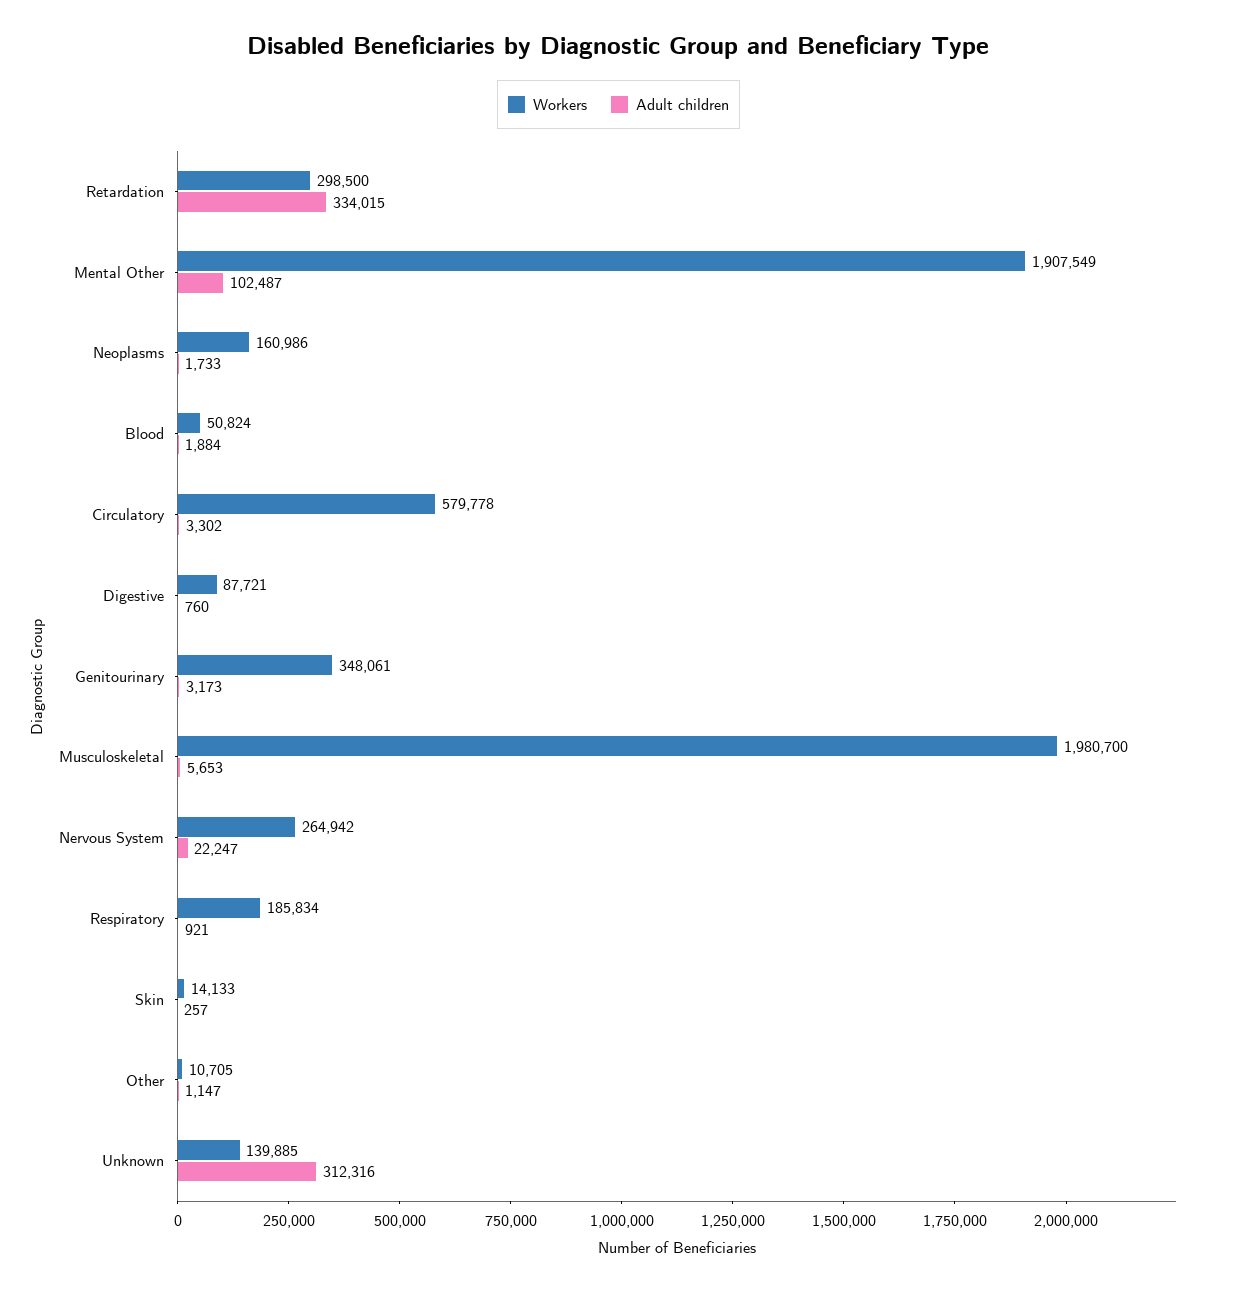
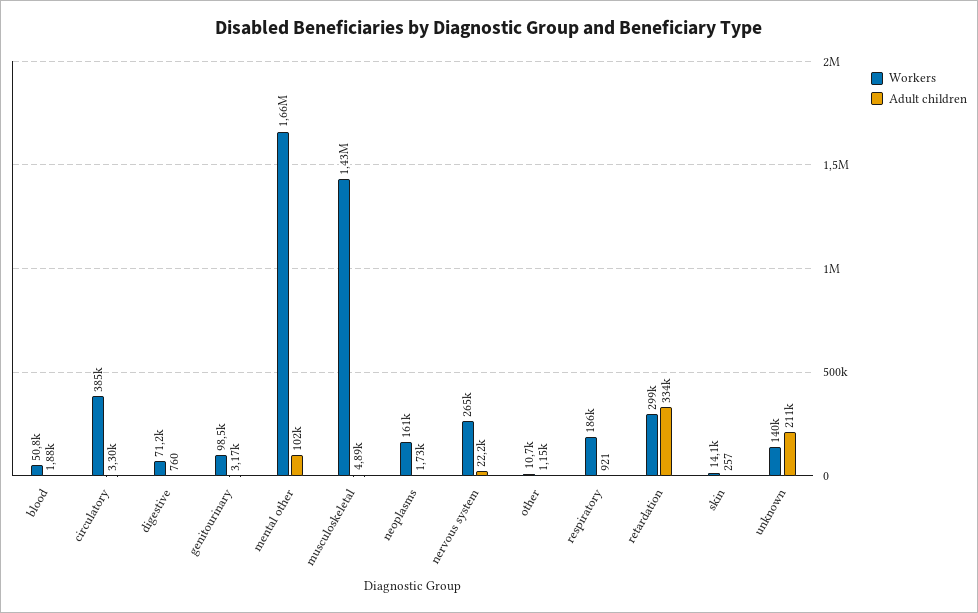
  {
    "Workers": {
      "Retardation": 298500,
-     "Mental Other": 1907549,
+     "Mental Other": 1660000,
      "Neoplasms": 160986,
      "Blood": 50824,
-     "Circulatory": 579778,
+     "Circulatory": 385000,
-     "Digestive": 87721,
+     "Digestive": 71200,
-     "Genitourinary": 348061,
+     "Genitourinary": 98500,
-     "Musculoskeletal": 1980700,
+     "Musculoskeletal": 1430000,
      "Nervous System": 264942,
      "Respiratory": 185834,
      "Skin": 14133,
      "Other": 10705,
      "Unknown": 139885
    },
    "Adult children": {
      "Retardation": 334015,
      "Mental Other": 102487,
      "Neoplasms": 1733,
      "Blood": 1884,
      "Circulatory": 3302,
      "Digestive": 760,
      "Genitourinary": 3173,
-     "Musculoskeletal": 5653,
+     "Musculoskeletal": 4890,
      "Nervous System": 22247,
      "Respiratory": 921,
      "Skin": 257,
      "Other": 1147,
-     "Unknown": 312316
+     "Unknown": 211000
    }
  }

